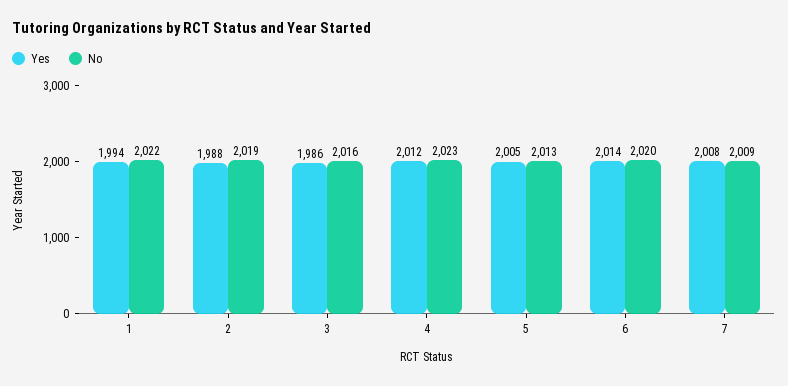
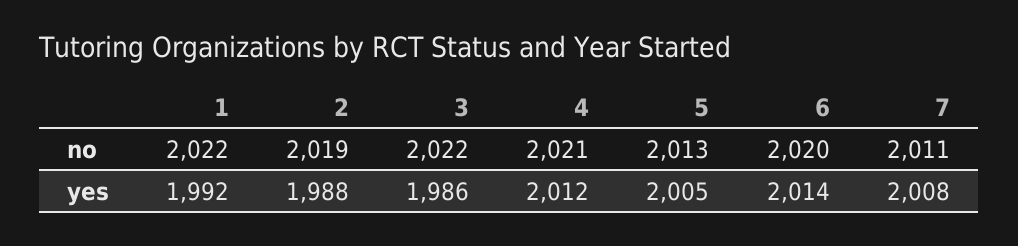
  {
    "Yes": {
-     "1": 1994,
+     "1": 1992,
      "2": 1988,
      "3": 1986,
      "4": 2012,
      "5": 2005,
      "6": 2014,
      "7": 2008
    },
    "No": {
      "1": 2022,
      "2": 2019,
-     "3": 2016,
+     "3": 2022,
-     "4": 2023,
+     "4": 2021,
      "5": 2013,
      "6": 2020,
-     "7": 2009
+     "7": 2011
    }
  }

